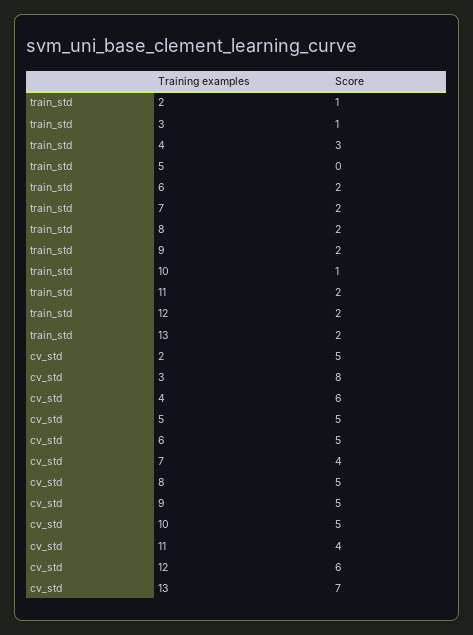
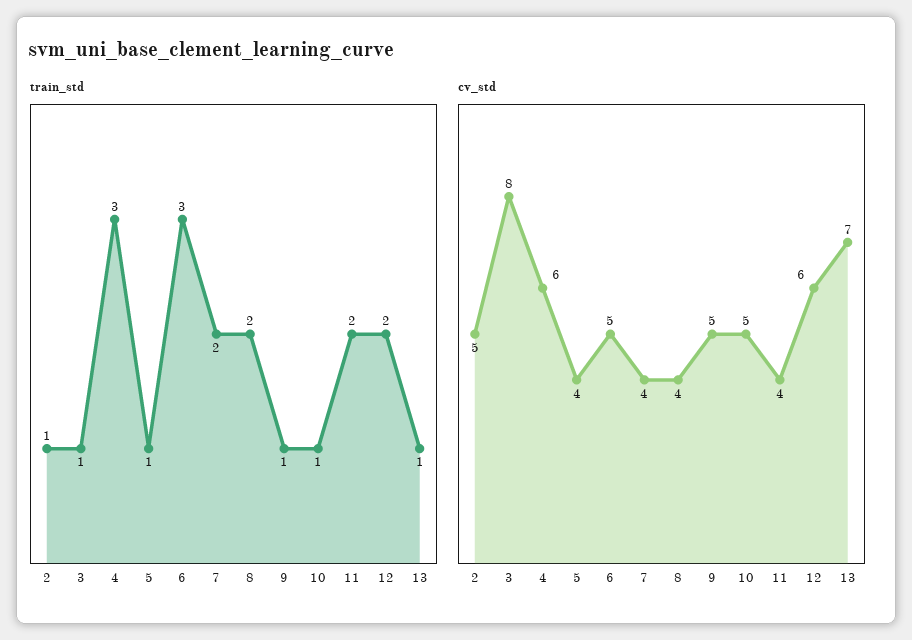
  {
    "train_std": {
      "2": 1,
      "3": 1,
      "4": 3,
-     "5": 0,
+     "5": 1,
-     "6": 2,
+     "6": 3,
      "7": 2,
      "8": 2,
-     "9": 2,
+     "9": 1,
      "10": 1,
      "11": 2,
      "12": 2,
-     "13": 2
+     "13": 1
    },
    "cv_std": {
      "2": 5,
      "3": 8,
      "4": 6,
-     "5": 5,
+     "5": 4,
      "6": 5,
      "7": 4,
-     "8": 5,
+     "8": 4,
      "9": 5,
      "10": 5,
      "11": 4,
      "12": 6,
      "13": 7
    }
  }

